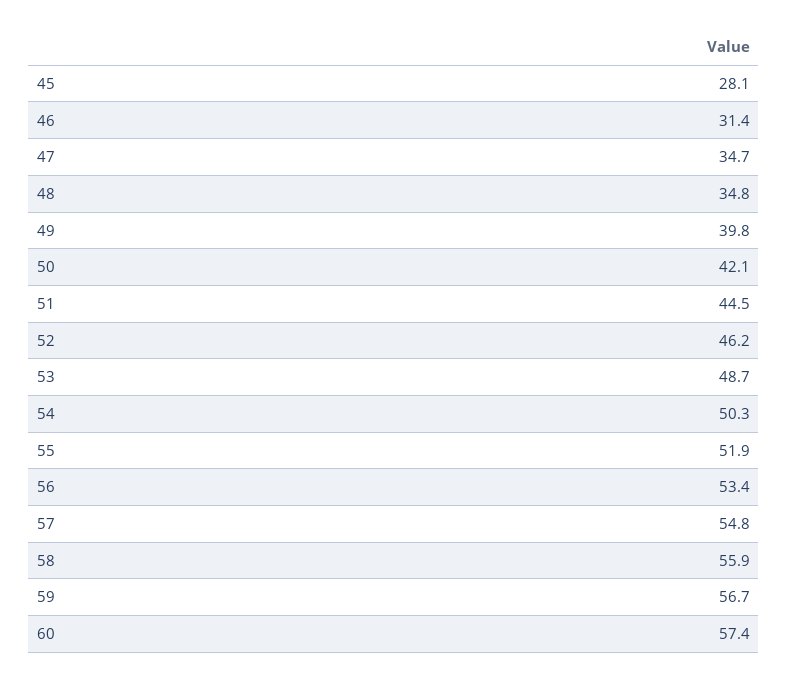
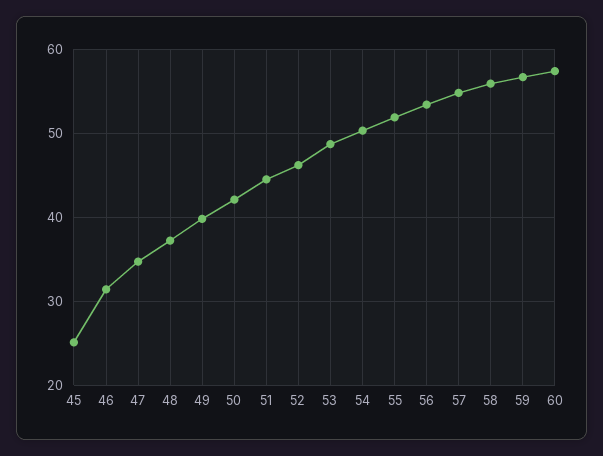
  {
-   "45": 28.1,
+   "45": 25,
    "46": 31.4,
    "47": 34.7,
-   "48": 34.8,
+   "48": 37,
    "49": 39.8,
    "50": 42.1,
    "51": 44.5,
    "52": 46.2,
    "53": 48.7,
    "54": 50.3,
    "55": 51.9,
    "56": 53.4,
    "57": 54.8,
    "58": 55.9,
    "59": 56.7,
    "60": 57.4
  }

